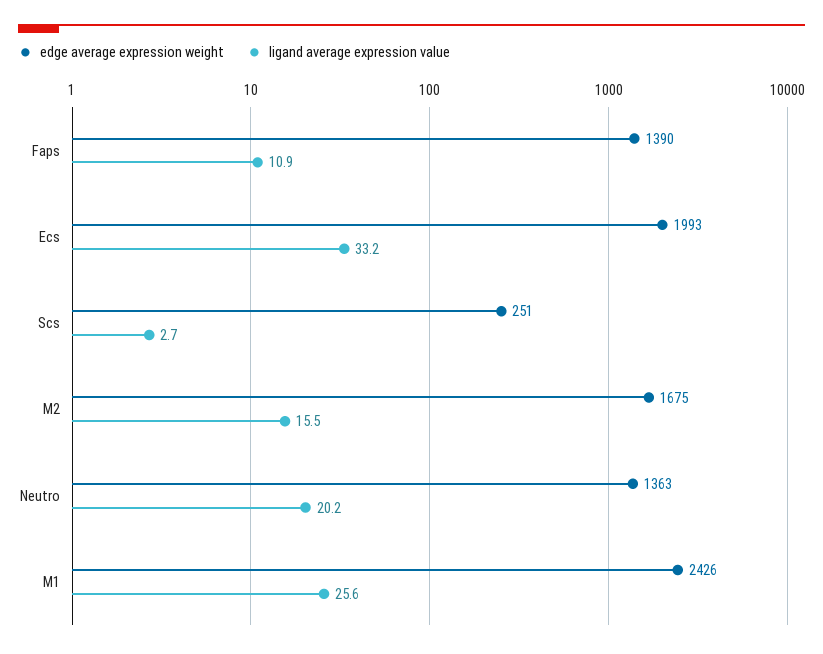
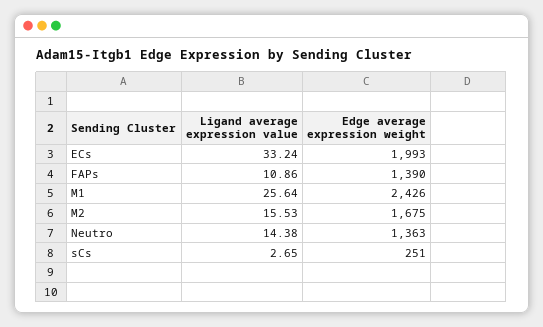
  {
    "edge average expression weight": {
      "Faps": 1390,
      "Ecs": 1993,
      "Scs": 251,
      "M2": 1675,
      "Neutro": 1363,
      "M1": 2426
    },
    "ligand average expression value": {
      "Faps": 10.86,
      "Ecs": 33.24,
      "Scs": 2.65,
      "M2": 15.53,
-     "Neutro": 20.2,
+     "Neutro": 14.38,
      "M1": 25.64
    }
  }

